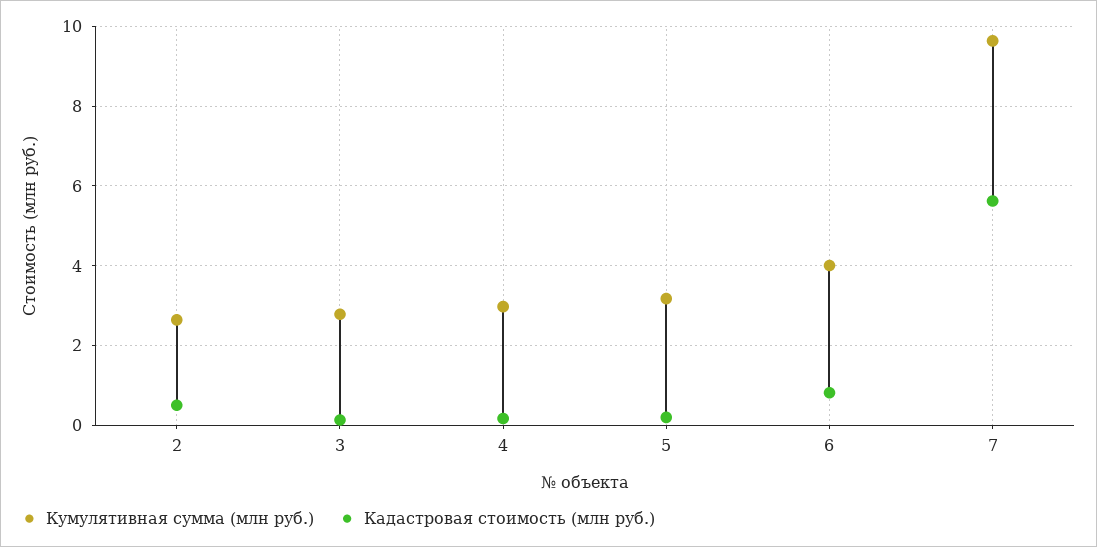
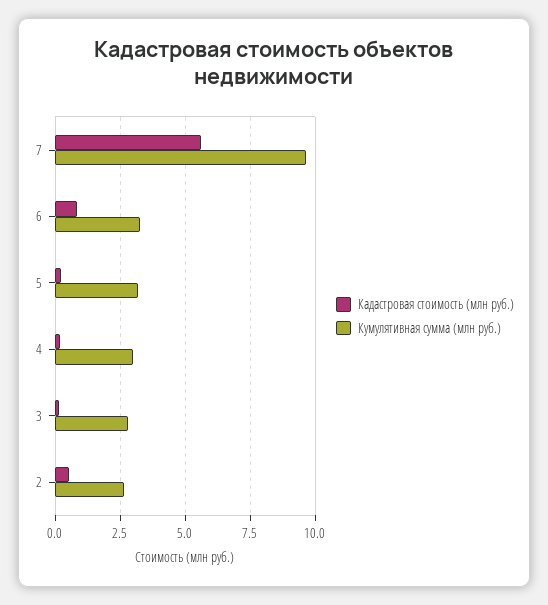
  {
    "Кумулятивная сумма (млн руб.)": {
      "2": 2.6,
      "3": 2.8,
      "4": 3,
      "5": 3.2,
-     "6": 4,
+     "6": 3.25,
      "7": 9.6
    },
    "Кадастровая стоимость (млн руб.)": {
      "2": 0.6,
      "3": 0.2,
      "4": 0.2,
      "5": 0.2,
      "6": 0.8,
      "7": 5.6
    }
  }

